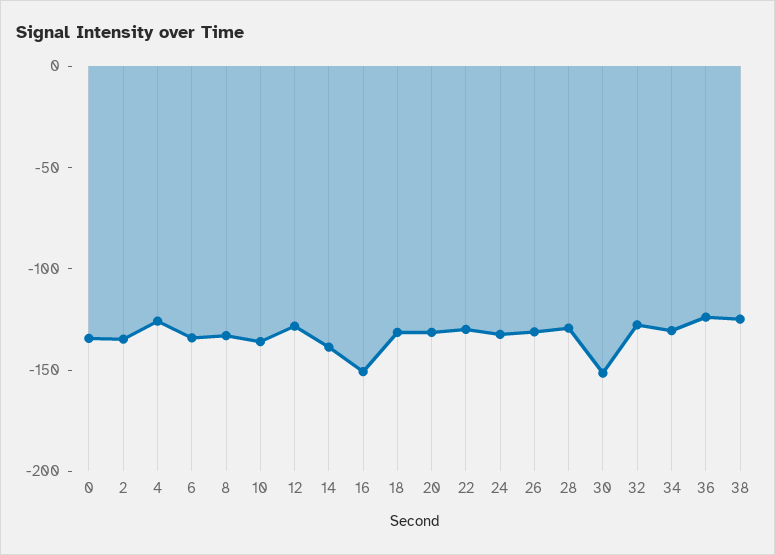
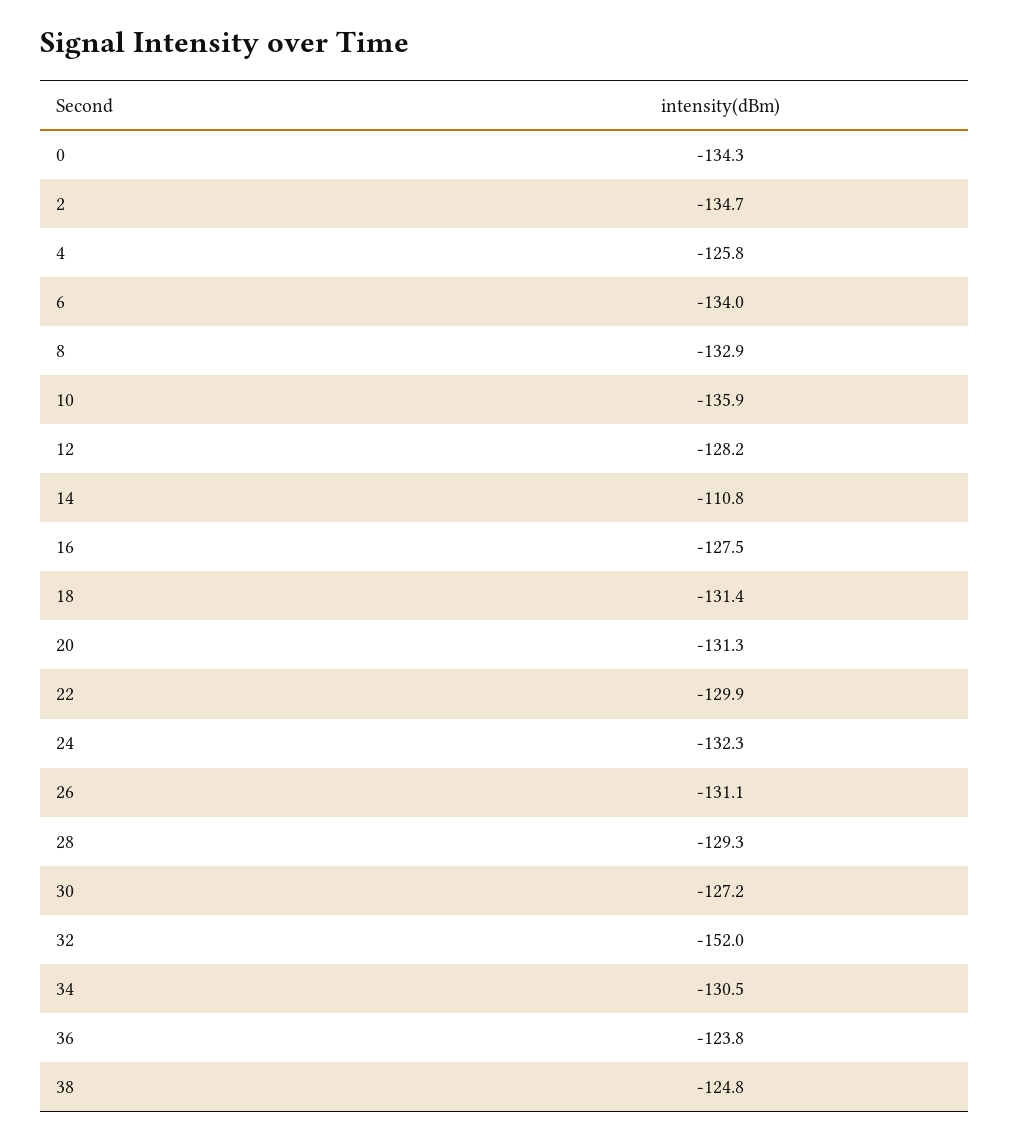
  {
    "0": -134.3,
    "2": -134.7,
    "4": -125.8,
    "6": -134,
    "8": -132.9,
    "10": -135.9,
    "12": -128.2,
-   "14": -140,
+   "14": -110.8,
-   "16": -150,
+   "16": -127.5,
    "18": -131.4,
    "20": -131.3,
    "22": -129.9,
    "24": -132.3,
    "26": -131.1,
    "28": -129.3,
-   "30": -150,
+   "30": -127.2,
-   "32": -130,
+   "32": -152,
    "34": -130.5,
    "36": -123.8,
    "38": -124.8
  }

